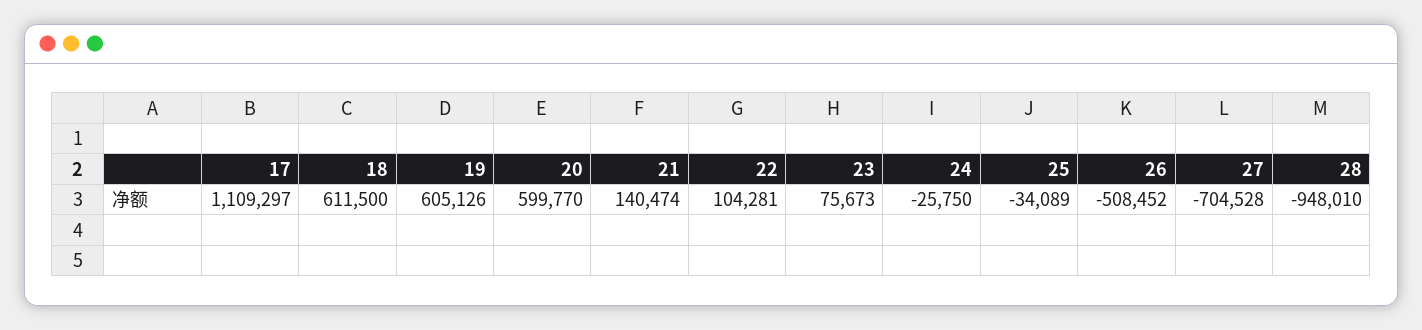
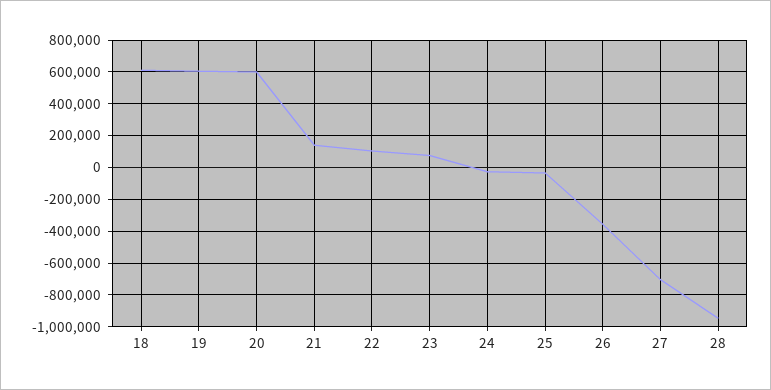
  {
-   "17": 1109297,
    "18": 611500,
    "19": 605126,
    "20": 599770,
    "21": 140474,
    "22": 104281,
    "23": 75673,
    "24": -25750,
    "25": -34089,
-   "26": -508452,
+   "26": -350000,
    "27": -704528,
    "28": -948010
  }

